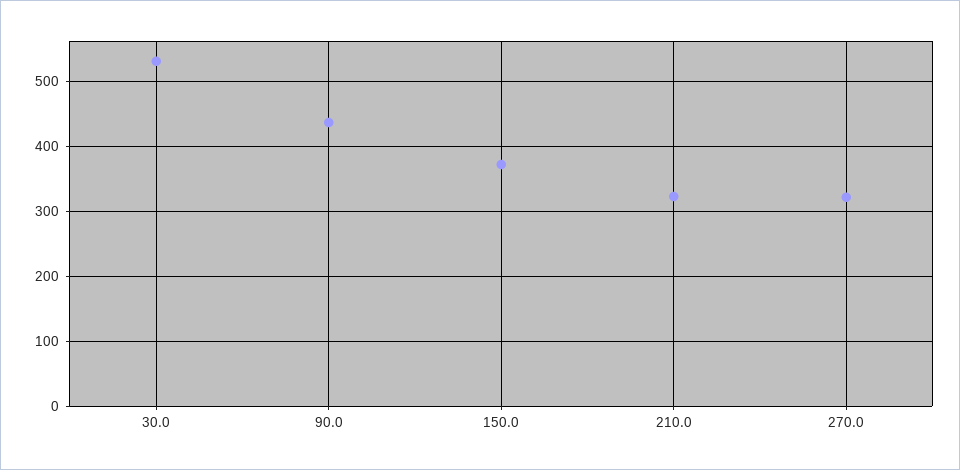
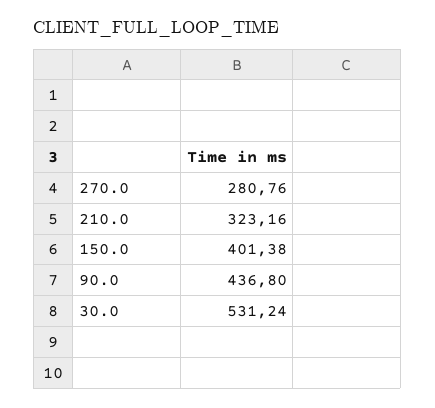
  {
    "30.0": 531.24,
    "90.0": 436.8,
-   "150.0": 370,
+   "150.0": 401.38,
    "210.0": 323.16,
-   "270.0": 320
+   "270.0": 280.76
  }

